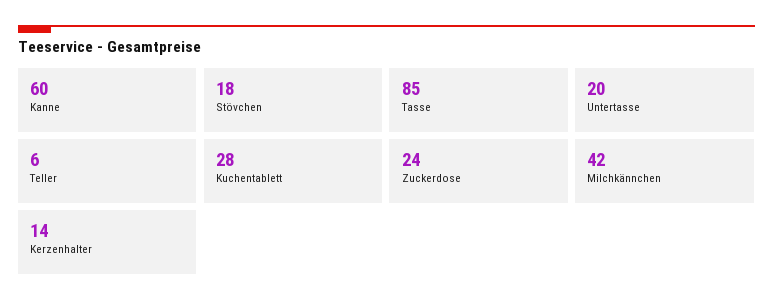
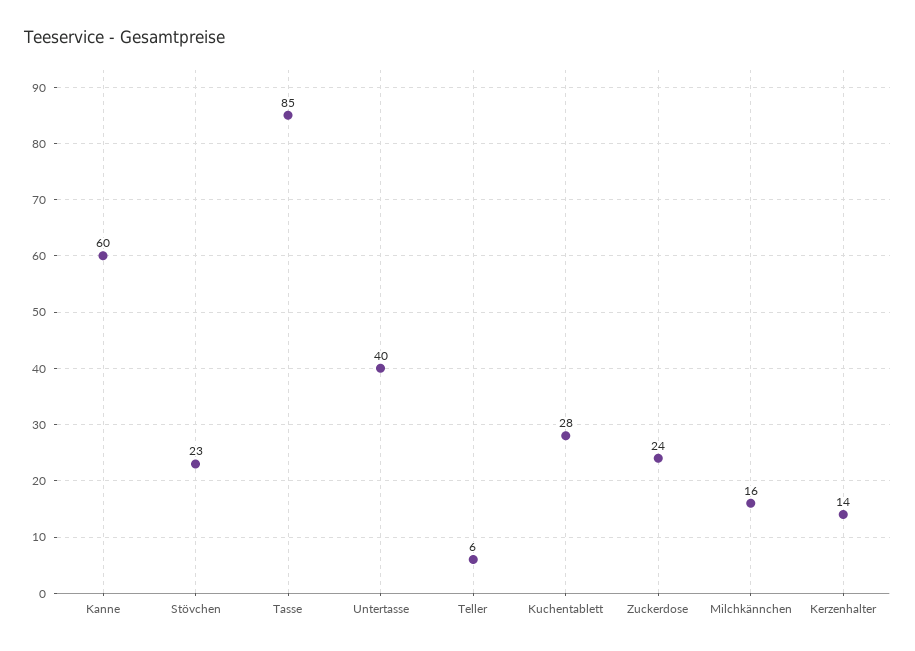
  {
    "Kanne": 60,
-   "Stövchen": 18,
+   "Stövchen": 23,
    "Tasse": 85,
-   "Untertasse": 20,
+   "Untertasse": 40,
    "Teller": 6,
    "Kuchentablett": 28,
    "Zuckerdose": 24,
-   "Milchkännchen": 42,
+   "Milchkännchen": 16,
    "Kerzenhalter": 14
  }

